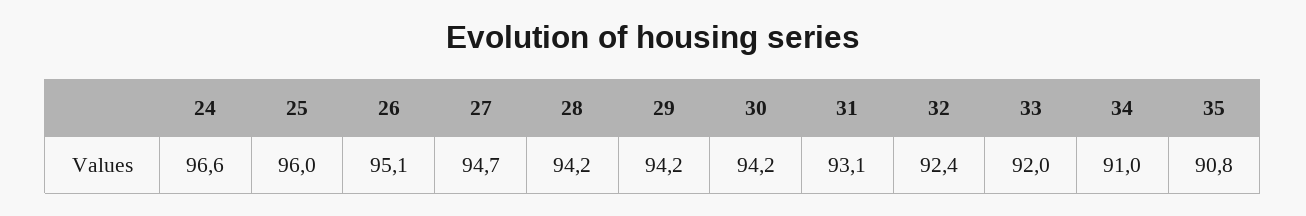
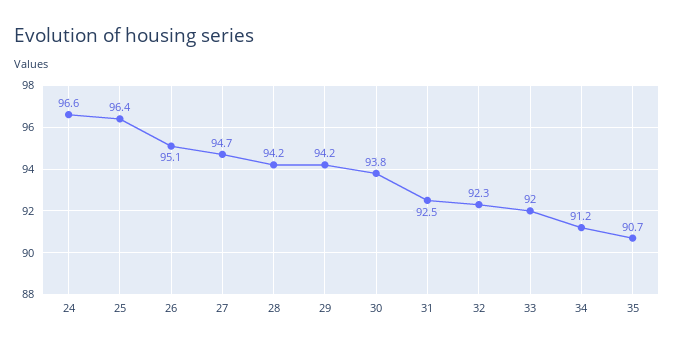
  {
    "24": 96.6,
-   "25": 96,
+   "25": 96.4,
    "26": 95.1,
    "27": 94.7,
    "28": 94.2,
    "29": 94.2,
-   "30": 94.2,
+   "30": 93.8,
-   "31": 93.1,
+   "31": 92.5,
-   "32": 92.4,
+   "32": 92.3,
    "33": 92,
-   "34": 91,
+   "34": 91.2,
-   "35": 90.8
+   "35": 90.7
  }

